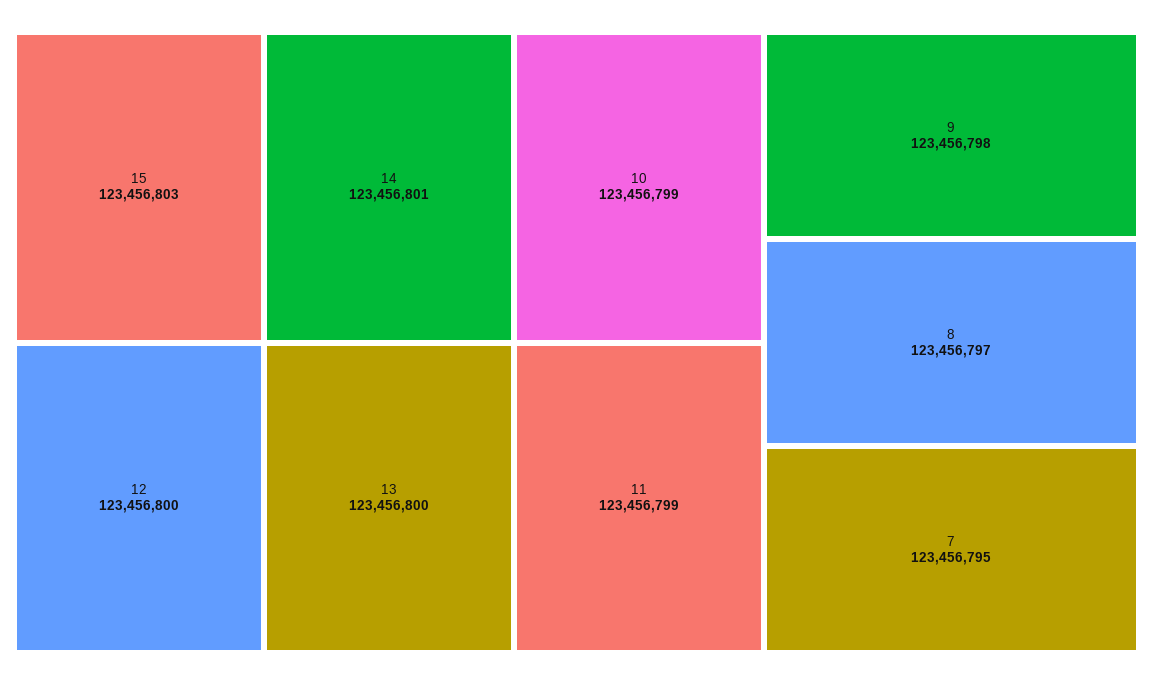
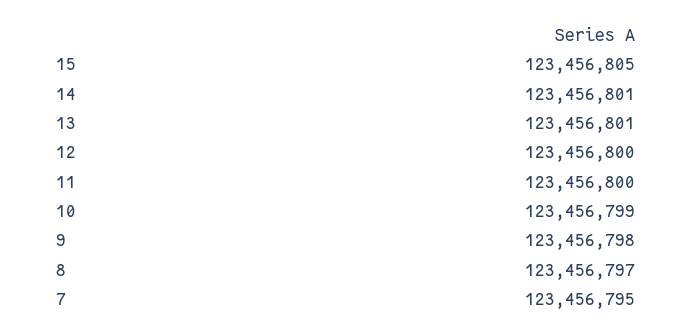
  {
-   "15": 123456803,
+   "15": 123456805,
    "14": 123456801,
    "12": 123456800,
-   "13": 123456800,
+   "13": 123456801,
    "10": 123456799,
-   "11": 123456799,
+   "11": 123456800,
    "9": 123456798,
    "8": 123456797,
    "7": 123456795
  }

